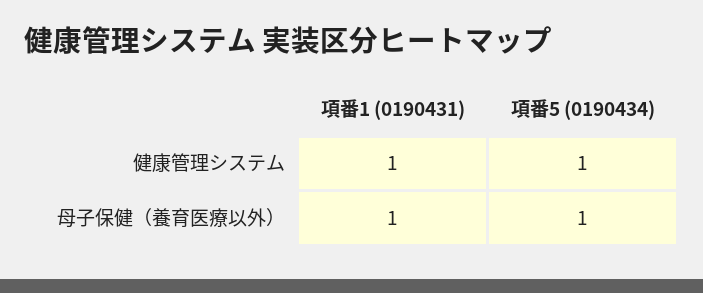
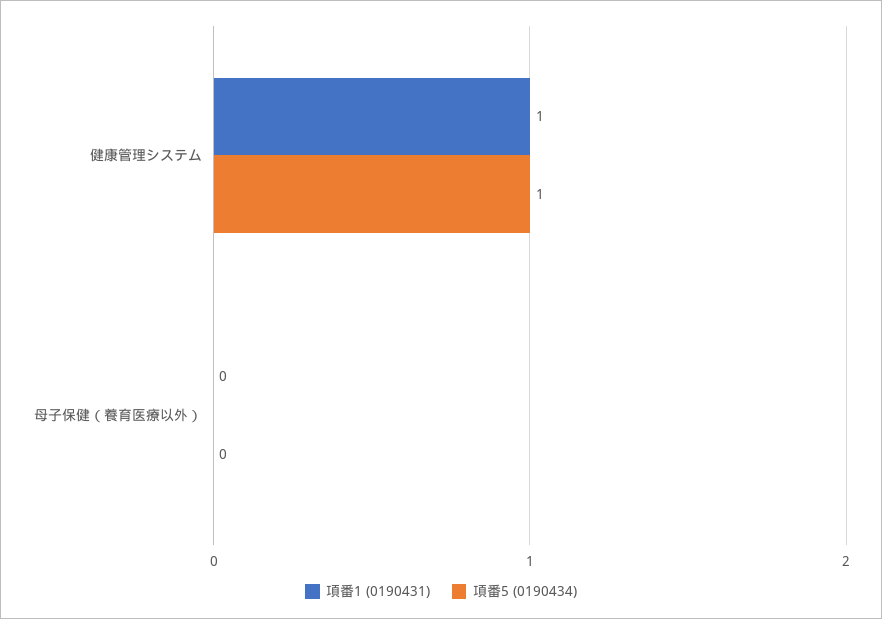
  {
    "項番1 (0190431)": {
      "健康管理システム": 1,
-     "母子保健（養育医療以外）": 1
+     "母子保健（養育医療以外）": 0
    },
    "項番5 (0190434)": {
      "健康管理システム": 1,
-     "母子保健（養育医療以外）": 1
+     "母子保健（養育医療以外）": 0
    }
  }

